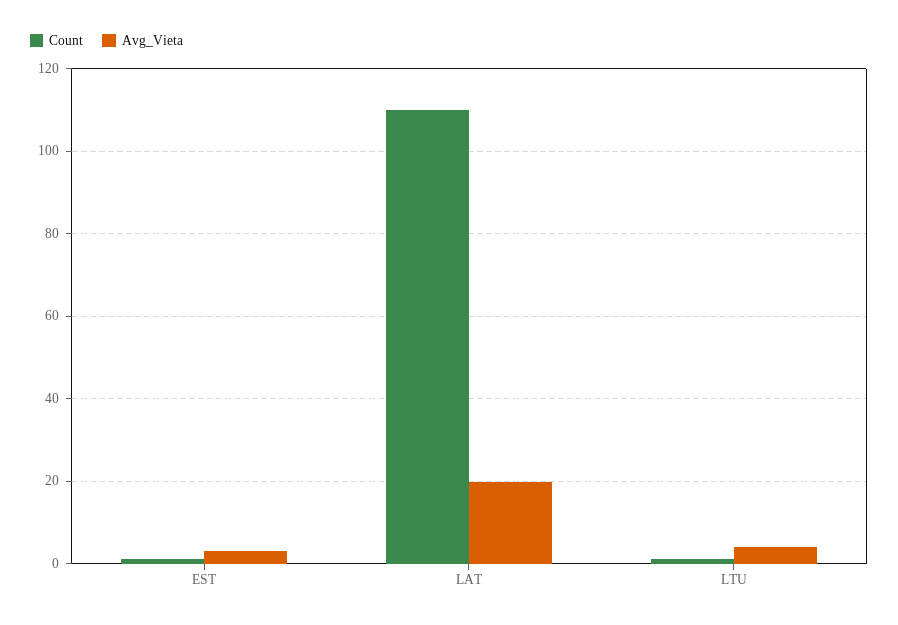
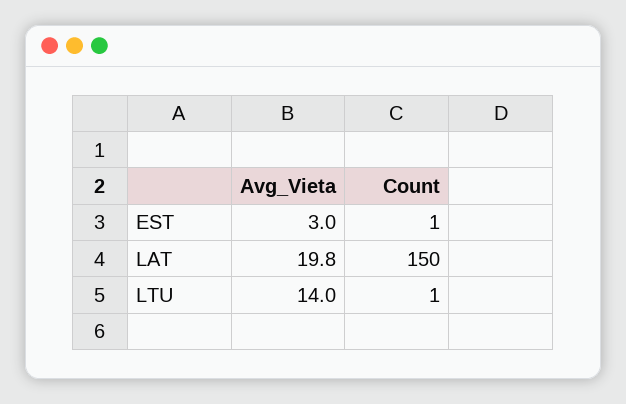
  {
    "Count": {
      "EST": 1,
-     "LAT": 110,
+     "LAT": 150,
      "LTU": 1
    },
    "Avg_Vieta": {
      "EST": 3,
      "LAT": 19.8,
-     "LTU": 4
+     "LTU": 14
    }
  }

